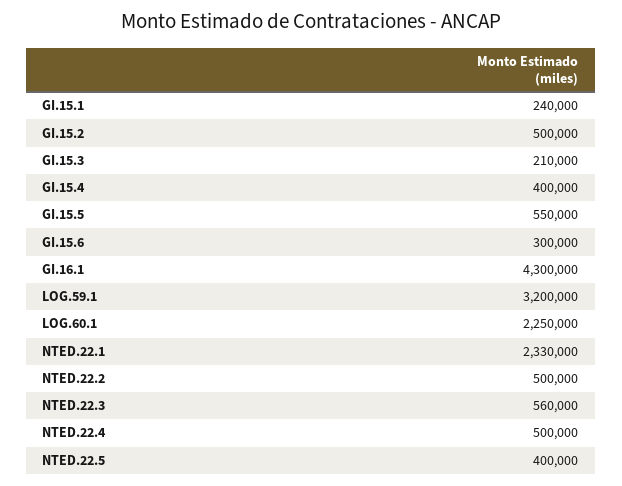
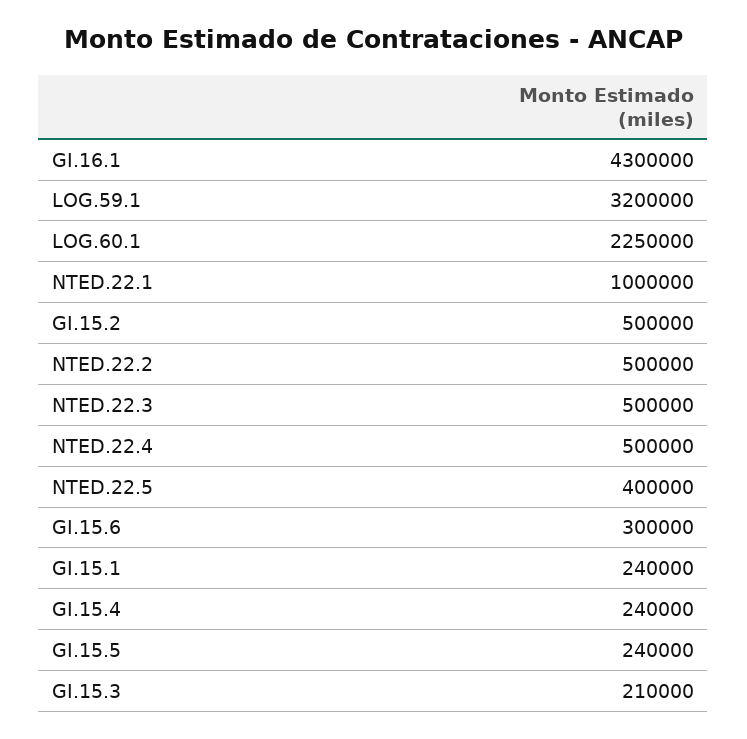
  {
    "GI.15.1": 240000,
    "GI.15.2": 500000,
    "GI.15.3": 210000,
-   "GI.15.4": 400000,
+   "GI.15.4": 240000,
-   "GI.15.5": 550000,
+   "GI.15.5": 240000,
    "GI.15.6": 300000,
    "GI.16.1": 4300000,
    "LOG.59.1": 3200000,
    "LOG.60.1": 2250000,
-   "NTED.22.1": 2330000,
+   "NTED.22.1": 1000000,
    "NTED.22.2": 500000,
-   "NTED.22.3": 560000,
+   "NTED.22.3": 500000,
    "NTED.22.4": 500000,
    "NTED.22.5": 400000
  }

